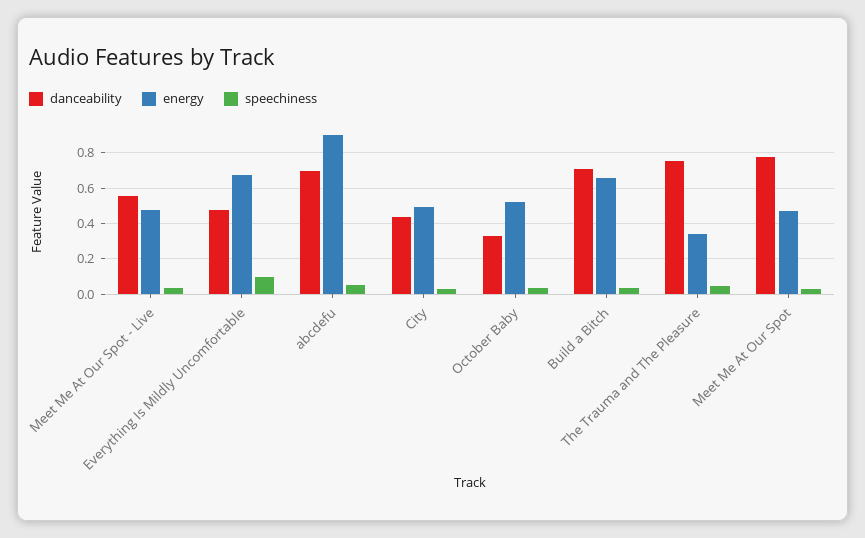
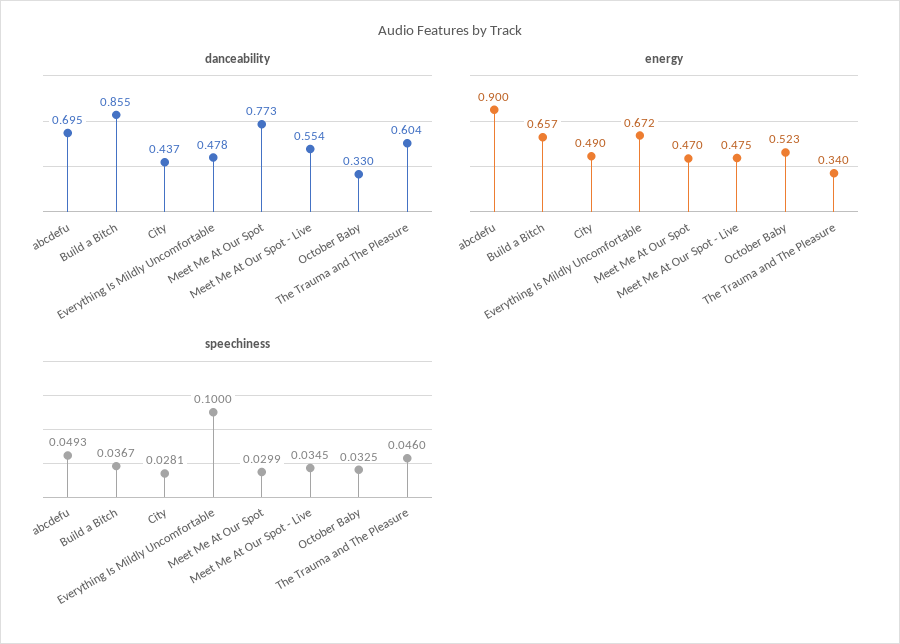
  {
    "danceability": {
      "Meet Me At Our Spot - Live": 0.554,
      "Everything Is Mildly Uncomfortable": 0.478,
      "abcdefu": 0.695,
      "City": 0.437,
      "October Baby": 0.33,
-     "Build a Bitch": 0.7,
+     "Build a Bitch": 0.855,
-     "The Trauma and The Pleasure": 0.75,
+     "The Trauma and The Pleasure": 0.604,
      "Meet Me At Our Spot": 0.773
    },
    "energy": {
      "Meet Me At Our Spot - Live": 0.475,
      "Everything Is Mildly Uncomfortable": 0.672,
      "abcdefu": 0.9,
      "City": 0.49,
      "October Baby": 0.523,
      "Build a Bitch": 0.657,
      "The Trauma and The Pleasure": 0.34,
      "Meet Me At Our Spot": 0.47
    },
    "speechiness": {
      "Meet Me At Our Spot - Live": 0.0345,
      "Everything Is Mildly Uncomfortable": 0.1,
      "abcdefu": 0.0493,
      "City": 0.0281,
      "October Baby": 0.0325,
      "Build a Bitch": 0.0367,
      "The Trauma and The Pleasure": 0.046,
      "Meet Me At Our Spot": 0.0299
    }
  }

